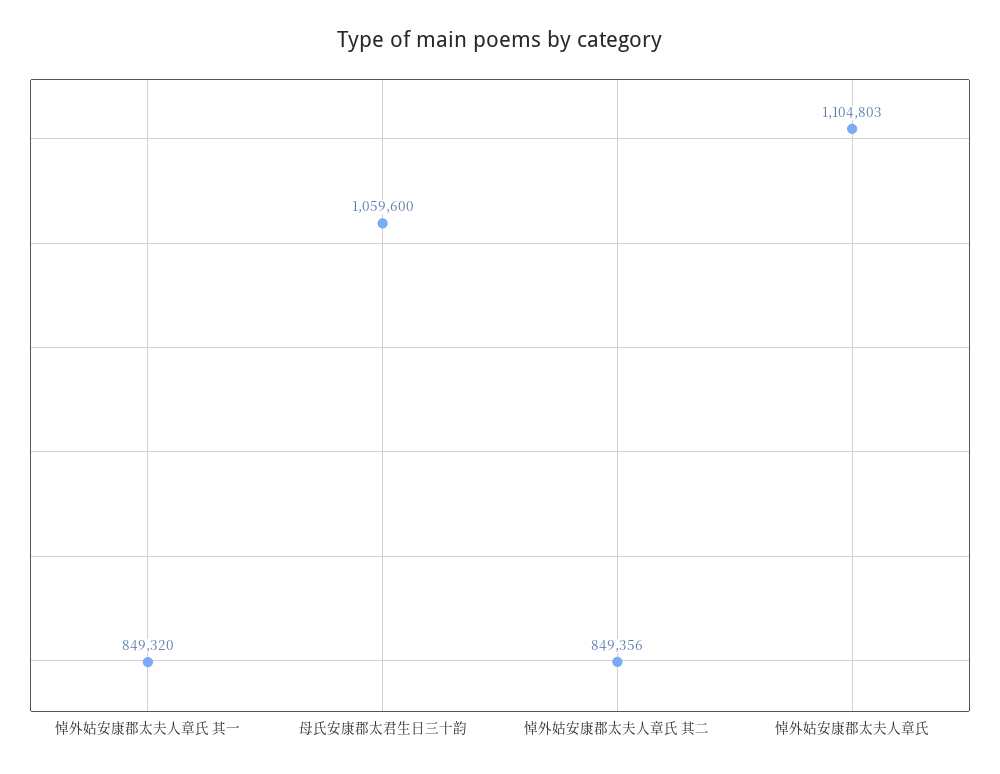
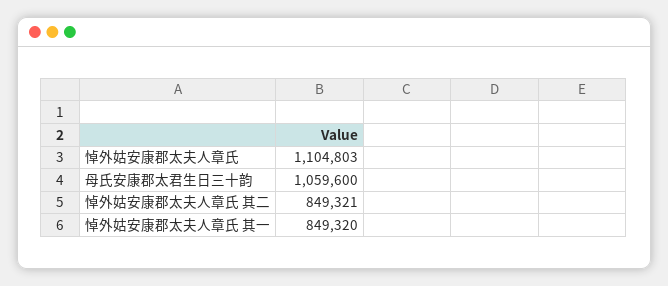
  {
    "悼外姑安康郡太夫人章氏 其一": 849320,
    "母氏安康郡太君生日三十韵": 1059600,
-   "悼外姑安康郡太夫人章氏 其二": 849356,
+   "悼外姑安康郡太夫人章氏 其二": 849321,
    "悼外姑安康郡太夫人章氏": 1104803
  }

